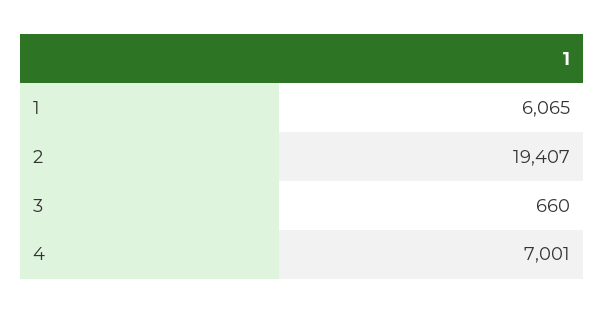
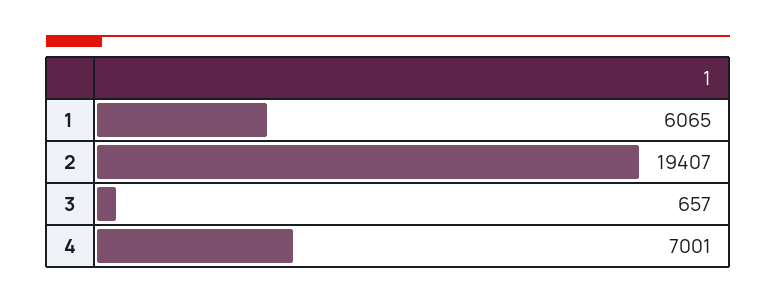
  {
    "1": 6065,
    "2": 19407,
-   "3": 660,
+   "3": 657,
    "4": 7001
  }

